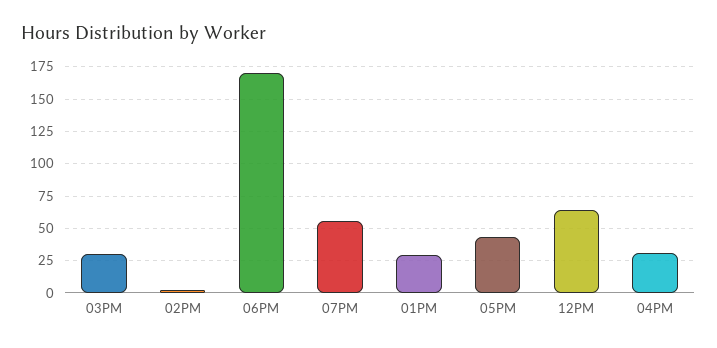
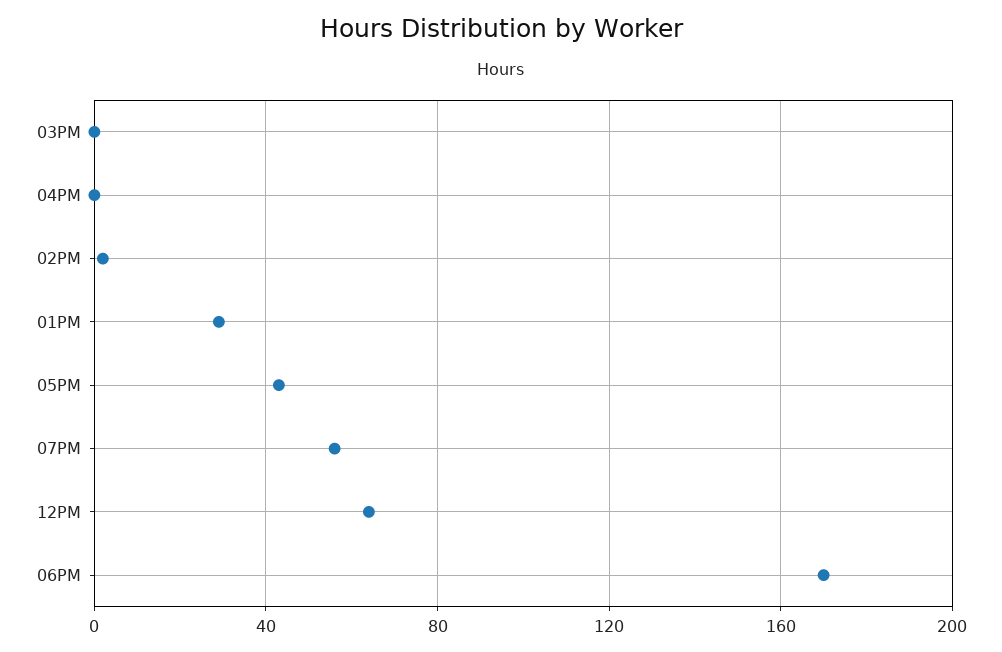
  {
-   "03PM": 30,
+   "03PM": 0,
    "02PM": 0,
    "06PM": 170,
    "07PM": 55,
    "01PM": 30,
    "05PM": 45,
    "12PM": 65,
-   "04PM": 30
+   "04PM": 0
  }

